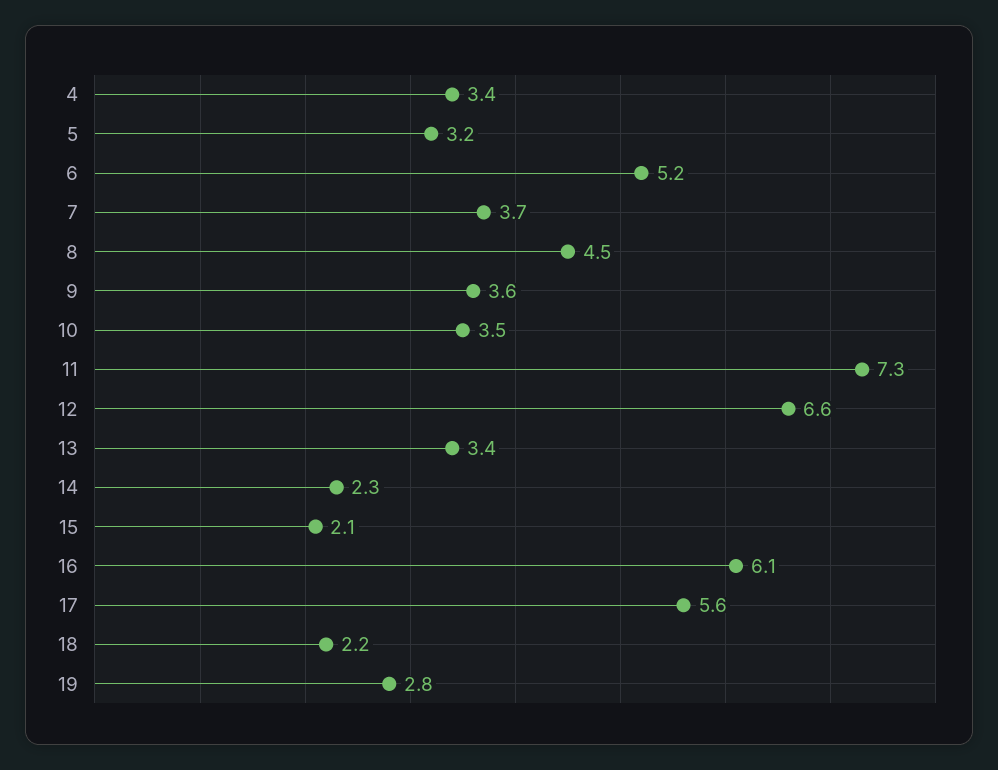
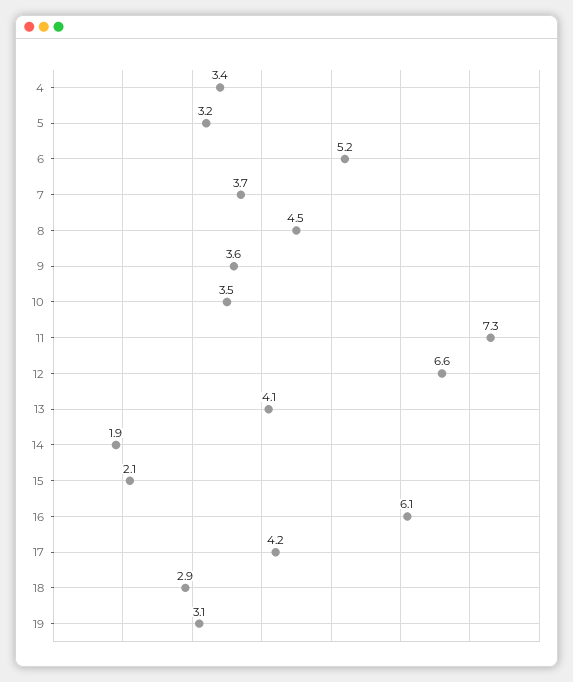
  {
    "4": 3.4,
    "5": 3.2,
    "6": 5.2,
    "7": 3.7,
    "8": 4.5,
    "9": 3.6,
    "10": 3.5,
    "11": 7.3,
    "12": 6.6,
-   "13": 3.4,
+   "13": 4.1,
-   "14": 2.3,
+   "14": 1.9,
    "15": 2.1,
    "16": 6.1,
-   "17": 5.6,
+   "17": 4.2,
-   "18": 2.2,
+   "18": 2.9,
-   "19": 2.8
+   "19": 3.1
  }

